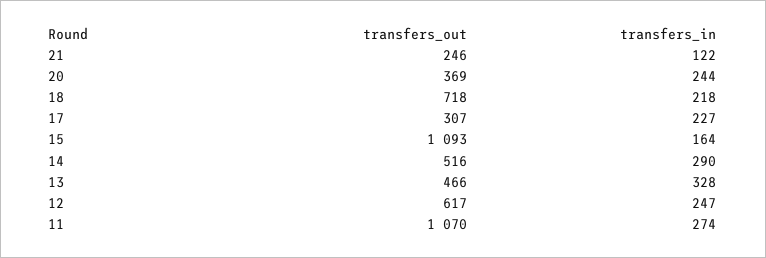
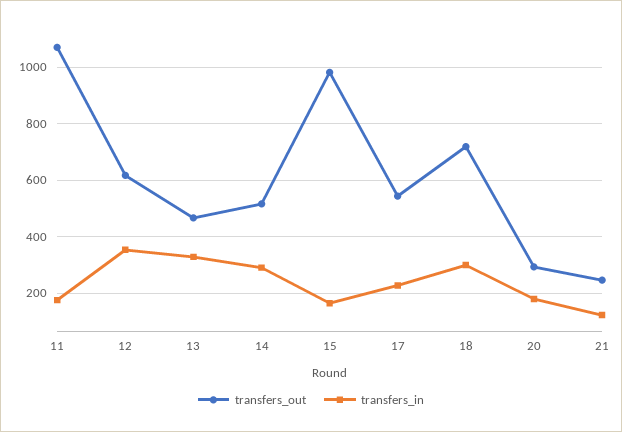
  {
    "transfers_out": {
      "21": 246,
-     "20": 369,
+     "20": 300,
      "18": 718,
-     "17": 307,
+     "17": 550,
-     "15": 1093,
+     "15": 975,
      "14": 516,
      "13": 466,
      "12": 617,
      "11": 1070
    },
    "transfers_in": {
      "21": 122,
-     "20": 244,
+     "20": 175,
-     "18": 218,
+     "18": 300,
      "17": 227,
      "15": 164,
      "14": 290,
      "13": 328,
-     "12": 247,
+     "12": 350,
-     "11": 274
+     "11": 175
    }
  }

